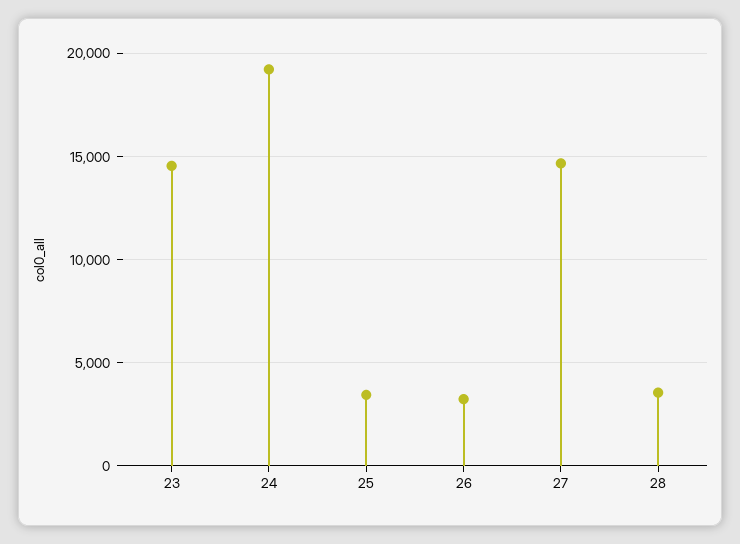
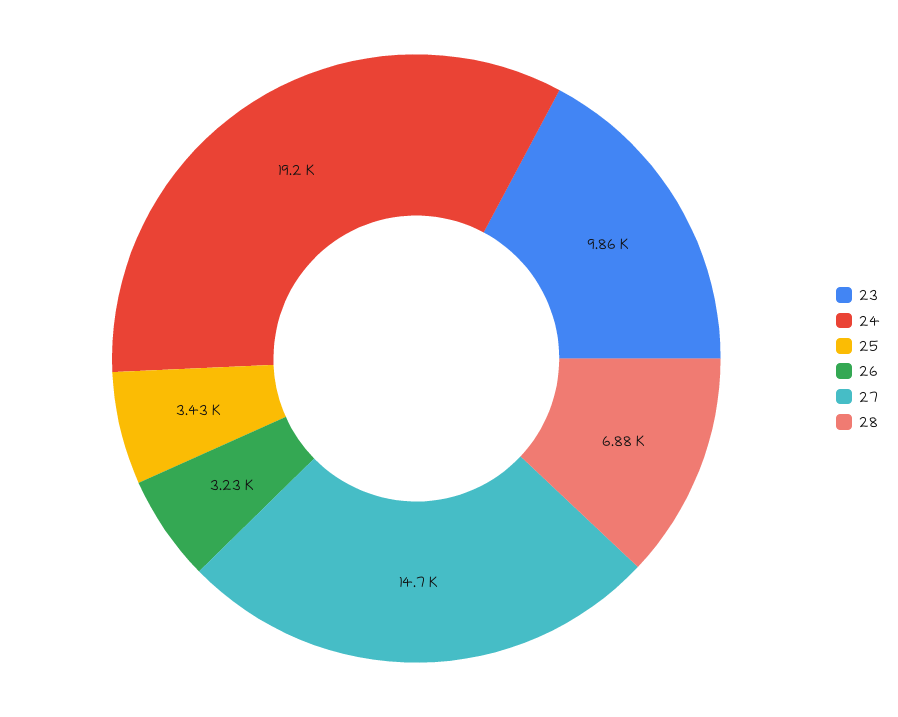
  {
-   "23": 14500,
+   "23": 9860,
    "24": 19200,
    "25": 3430,
    "26": 3230,
    "27": 14700,
-   "28": 3500
+   "28": 6880
  }

